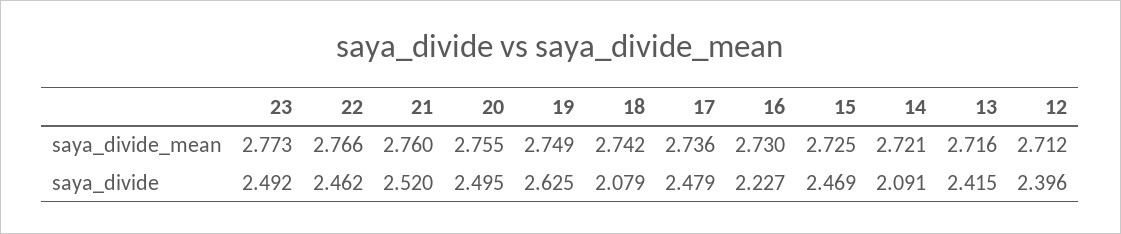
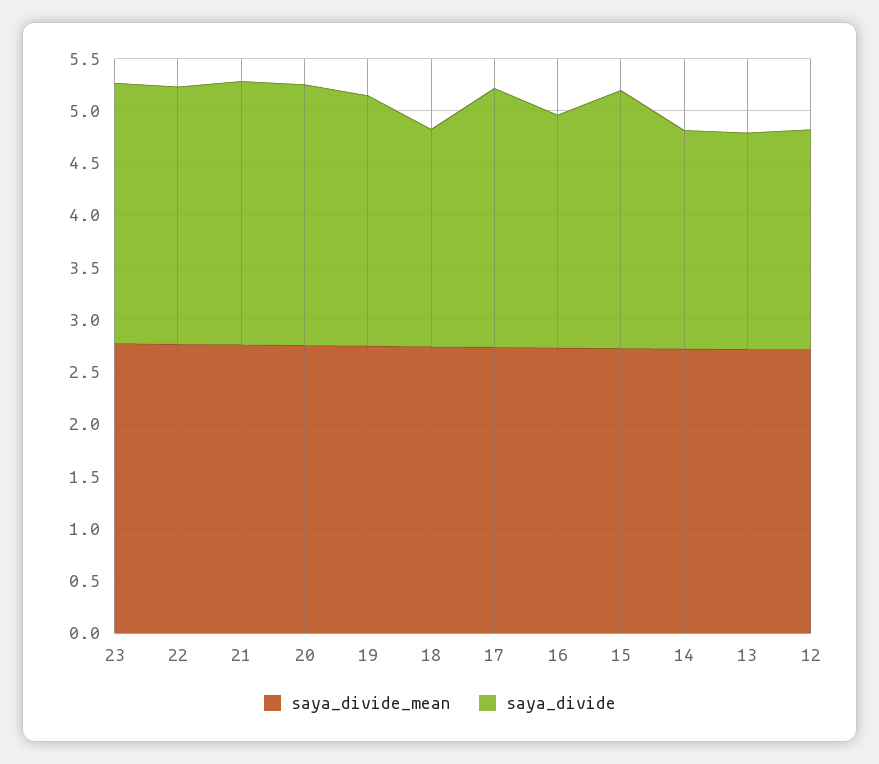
  {
    "saya_divide_mean": {
      "23": 2.773,
      "22": 2.766,
      "21": 2.76,
      "20": 2.755,
      "19": 2.749,
      "18": 2.742,
      "17": 2.736,
      "16": 2.73,
      "15": 2.725,
      "14": 2.721,
      "13": 2.716,
      "12": 2.712
    },
    "saya_divide": {
      "23": 2.492,
      "22": 2.462,
      "21": 2.52,
      "20": 2.495,
-     "19": 2.625,
+     "19": 2.4,
      "18": 2.079,
      "17": 2.479,
      "16": 2.227,
      "15": 2.469,
      "14": 2.091,
-     "13": 2.415,
+     "13": 2.1,
-     "12": 2.396
+     "12": 2.1
    }
  }

